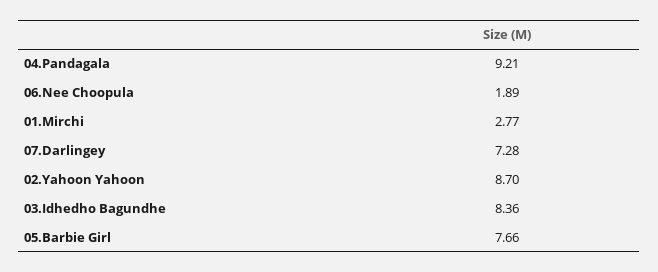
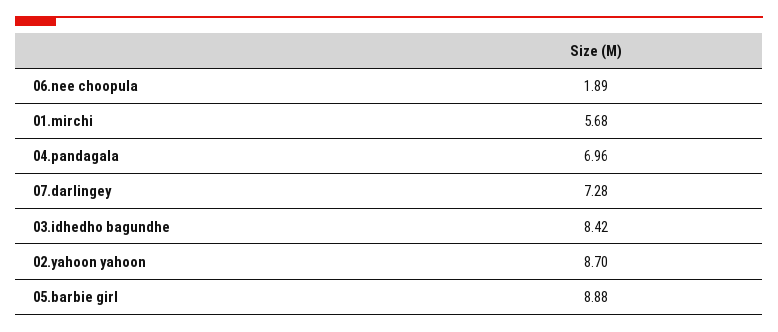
  {
-   "04.Pandagala": 9.21,
+   "04.Pandagala": 6.96,
    "06.Nee Choopula": 1.89,
-   "01.Mirchi": 2.77,
+   "01.Mirchi": 5.68,
    "07.Darlingey": 7.28,
    "02.Yahoon Yahoon": 8.7,
-   "03.Idhedho Bagundhe": 8.36,
+   "03.Idhedho Bagundhe": 8.42,
-   "05.Barbie Girl": 7.66
+   "05.Barbie Girl": 8.88
  }

